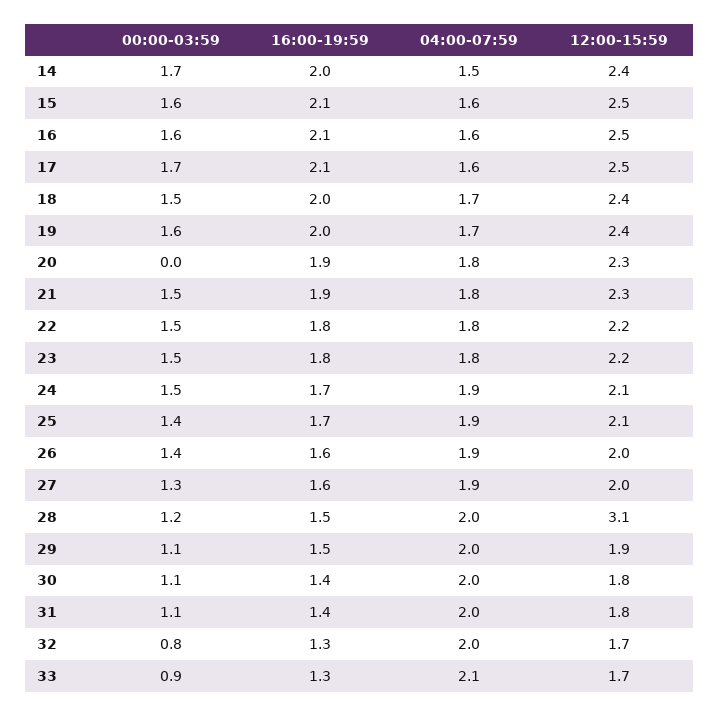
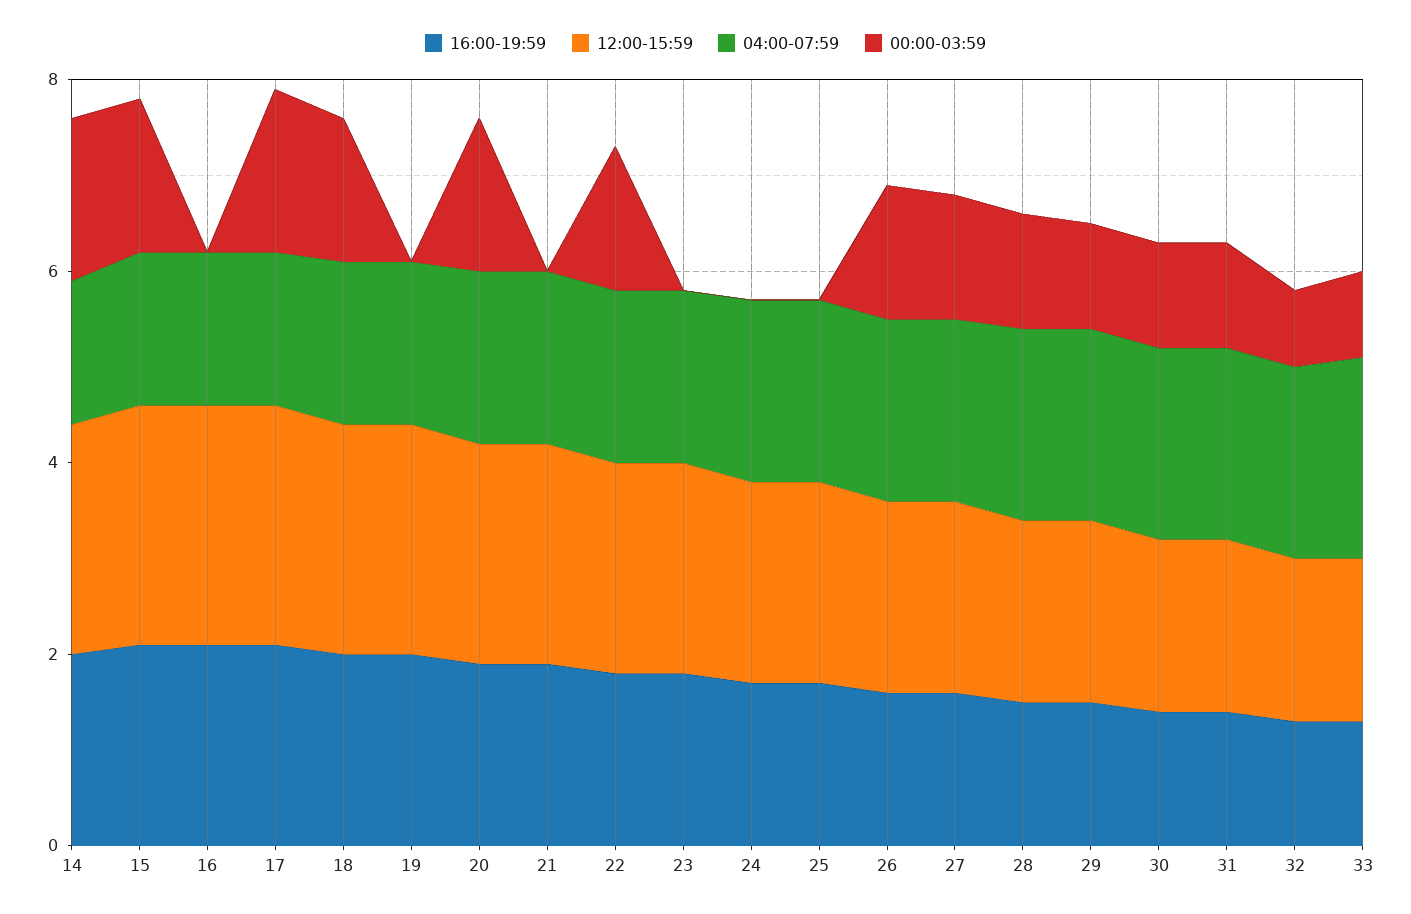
  {
    "00:00-03:59": {
      "14": 1.7,
      "15": 1.6,
-     "16": 1.6,
+     "16": 0,
      "17": 1.7,
      "18": 1.5,
-     "19": 1.6,
+     "19": 0,
-     "20": 0,
+     "20": 1.5,
-     "21": 1.5,
+     "21": 0,
      "22": 1.5,
-     "23": 1.5,
+     "23": 0,
-     "24": 1.5,
+     "24": 0,
-     "25": 1.4,
+     "25": 0,
      "26": 1.4,
      "27": 1.3,
      "28": 1.2,
      "29": 1.1,
      "30": 1.1,
      "31": 1.1,
      "32": 0.8,
      "33": 0.9
    },
    "16:00-19:59": {
      "14": 2,
      "15": 2.1,
      "16": 2.1,
      "17": 2.1,
      "18": 2,
      "19": 2,
      "20": 1.9,
      "21": 1.9,
      "22": 1.8,
      "23": 1.8,
      "24": 1.7,
      "25": 1.7,
      "26": 1.6,
      "27": 1.6,
      "28": 1.5,
      "29": 1.5,
      "30": 1.4,
      "31": 1.4,
      "32": 1.3,
      "33": 1.3
    },
    "04:00-07:59": {
      "14": 1.5,
      "15": 1.6,
      "16": 1.6,
      "17": 1.6,
      "18": 1.7,
      "19": 1.7,
      "20": 1.8,
      "21": 1.8,
      "22": 1.8,
      "23": 1.8,
      "24": 1.9,
      "25": 1.9,
      "26": 1.9,
      "27": 1.9,
      "28": 2,
      "29": 2,
      "30": 2,
      "31": 2,
      "32": 2,
      "33": 2.1
    },
    "12:00-15:59": {
      "14": 2.4,
      "15": 2.5,
      "16": 2.5,
      "17": 2.5,
      "18": 2.4,
      "19": 2.4,
      "20": 2.3,
      "21": 2.3,
      "22": 2.2,
      "23": 2.2,
      "24": 2.1,
      "25": 2.1,
      "26": 2,
      "27": 2,
-     "28": 3.1,
+     "28": 2,
      "29": 1.9,
      "30": 1.8,
      "31": 1.8,
      "32": 1.7,
      "33": 1.7
    }
  }

